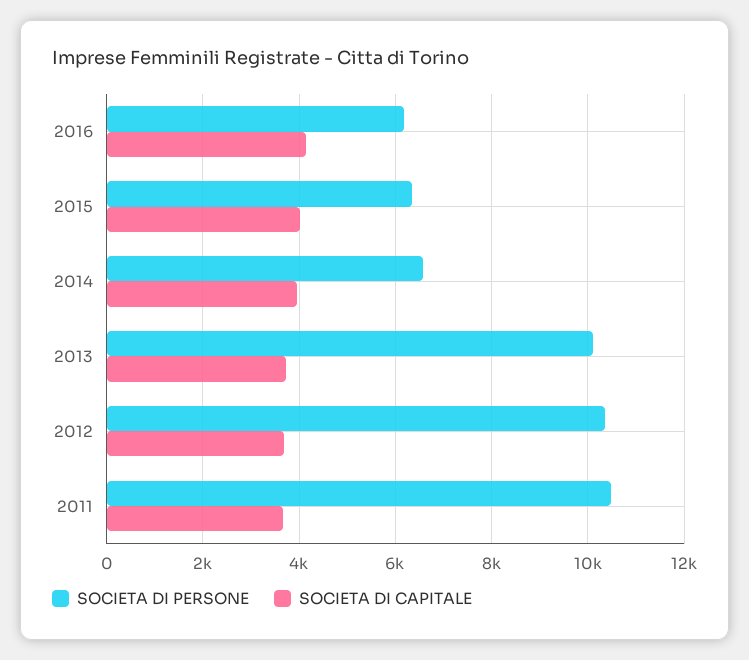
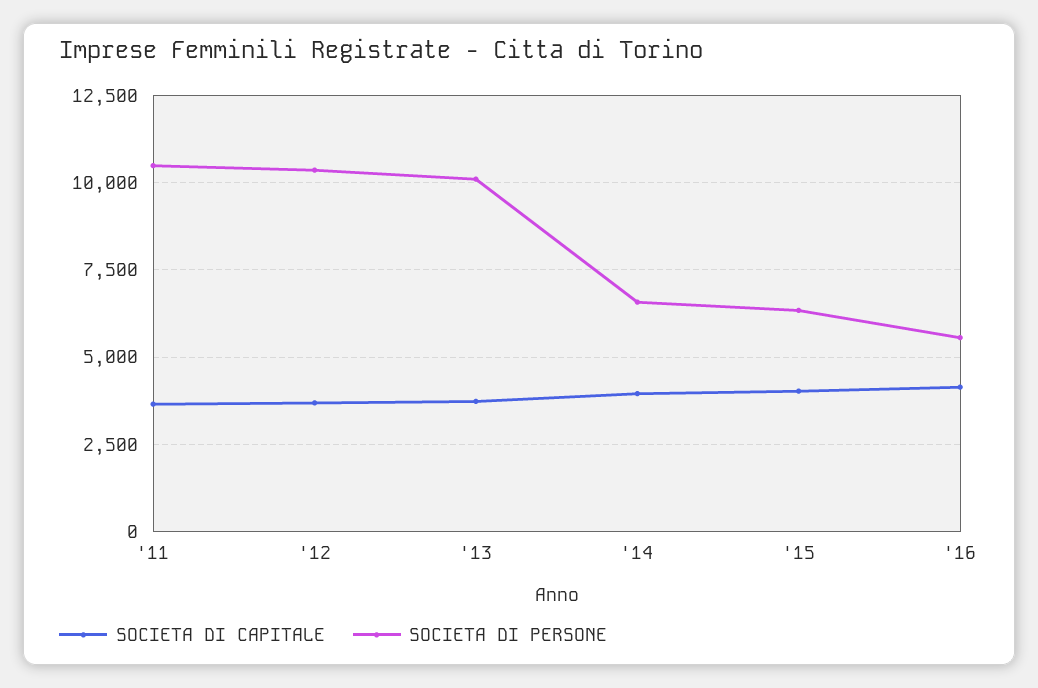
  {
    "SOCIETA DI PERSONE": {
-     "2016": 6200,
+     "2016": 5500,
      "2015": 6400,
      "2014": 6600,
      "2013": 10200,
      "2012": 10400,
      "2011": 10400
    },
    "SOCIETA DI CAPITALE": {
      "2016": 4200,
      "2015": 4000,
      "2014": 4000,
      "2013": 3800,
      "2012": 3600,
      "2011": 3600
    }
  }

